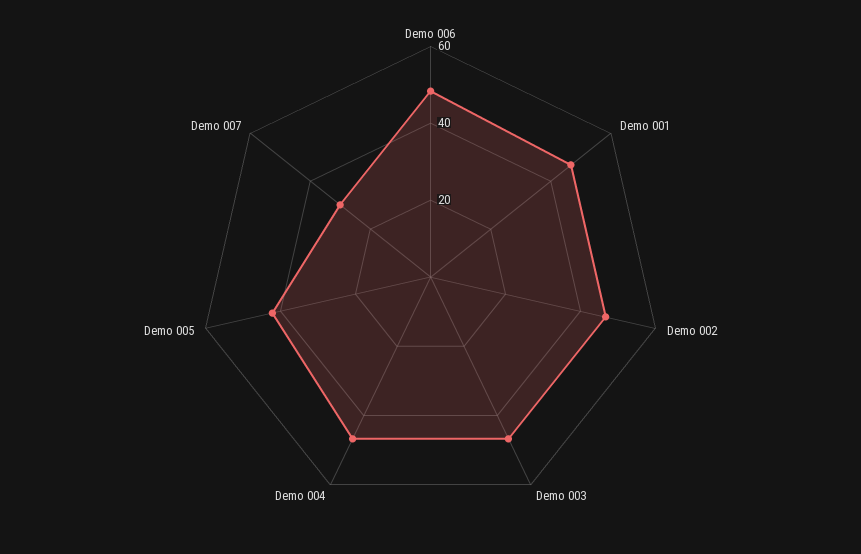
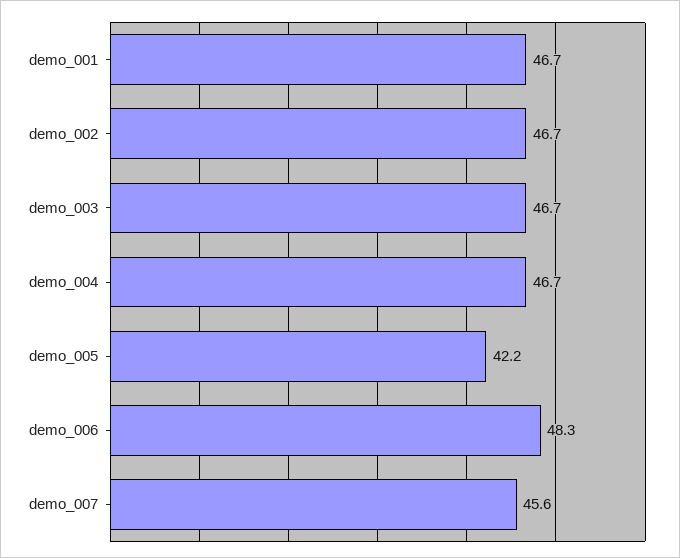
  {
    "Demo 006": 48.3,
    "Demo 001": 46.7,
    "Demo 002": 46.7,
    "Demo 003": 46.7,
    "Demo 004": 46.7,
    "Demo 005": 42.2,
-   "Demo 007": 30
+   "Demo 007": 45.6
  }

